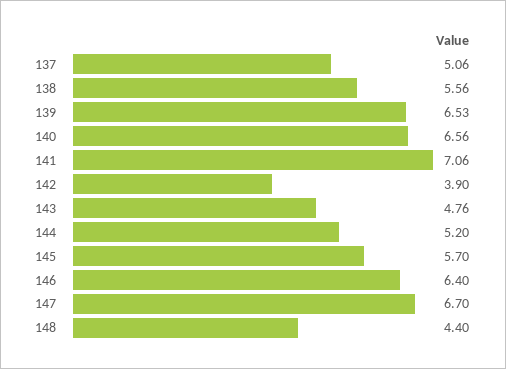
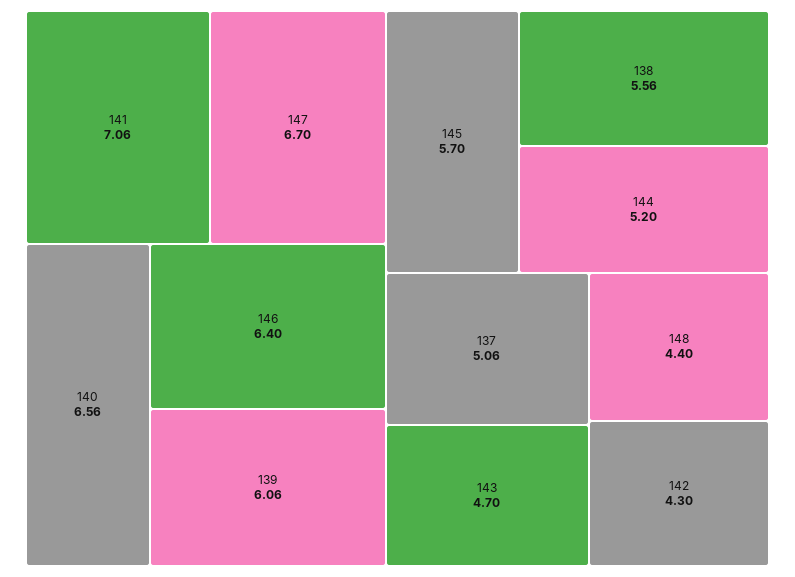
  {
    "137": 5.06,
    "138": 5.56,
-   "139": 6.53,
+   "139": 6.06,
    "140": 6.56,
    "141": 7.06,
-   "142": 3.9,
+   "142": 4.3,
-   "143": 4.76,
+   "143": 4.7,
    "144": 5.2,
    "145": 5.7,
    "146": 6.4,
    "147": 6.7,
    "148": 4.4
  }

